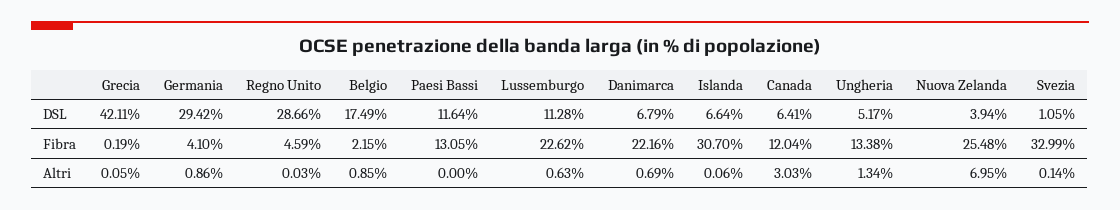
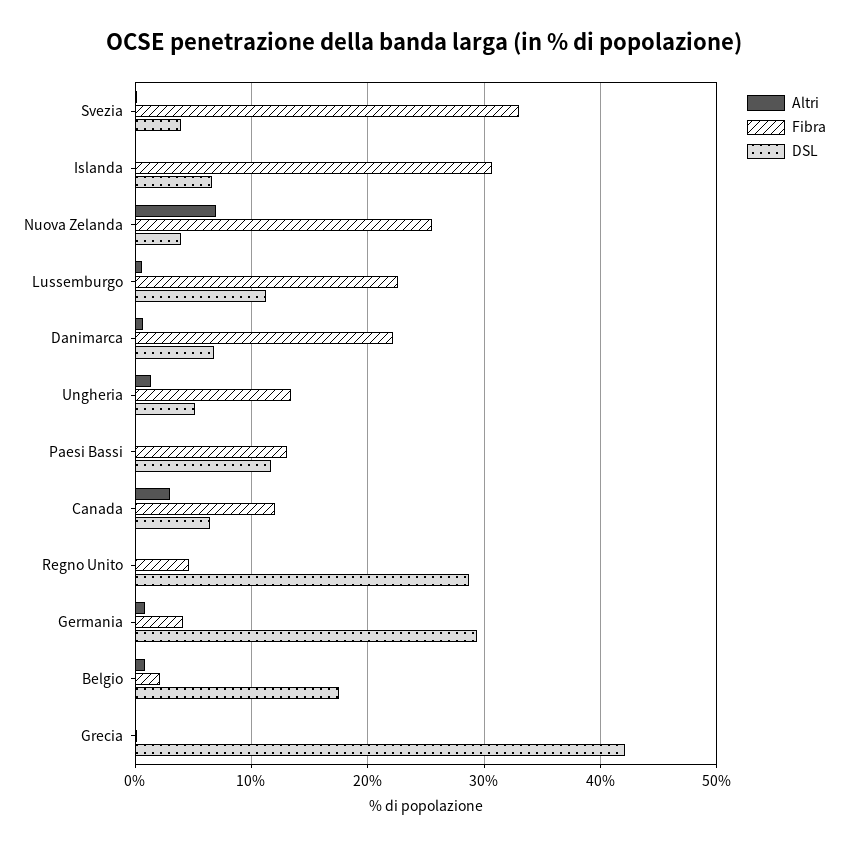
  {
    "DSL": {
      "Grecia": 42.11,
      "Germania": 29.42,
      "Regno Unito": 28.66,
      "Belgio": 17.49,
      "Paesi Bassi": 11.64,
      "Lussemburgo": 11.28,
      "Danimarca": 6.79,
      "Islanda": 6.64,
      "Canada": 6.41,
      "Ungheria": 5.17,
      "Nuova Zelanda": 3.94,
-     "Svezia": 1.05
+     "Svezia": 4
    },
    "Fibra": {
      "Grecia": 0.19,
      "Germania": 4.1,
      "Regno Unito": 4.59,
      "Belgio": 2.15,
      "Paesi Bassi": 13.05,
      "Lussemburgo": 22.62,
      "Danimarca": 22.16,
      "Islanda": 30.7,
      "Canada": 12.04,
      "Ungheria": 13.38,
      "Nuova Zelanda": 25.48,
      "Svezia": 32.99
    },
    "Altri": {
      "Grecia": 0.05,
      "Germania": 0.86,
      "Regno Unito": 0.03,
      "Belgio": 0.85,
      "Paesi Bassi": 0,
      "Lussemburgo": 0.63,
      "Danimarca": 0.69,
      "Islanda": 0.06,
      "Canada": 3.03,
      "Ungheria": 1.34,
      "Nuova Zelanda": 6.95,
      "Svezia": 0.14
    }
  }

